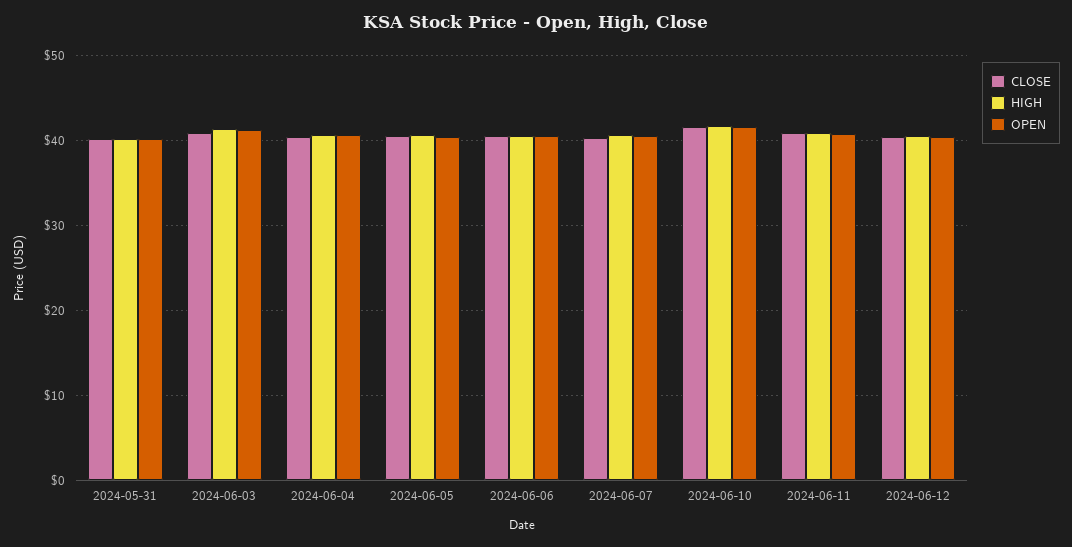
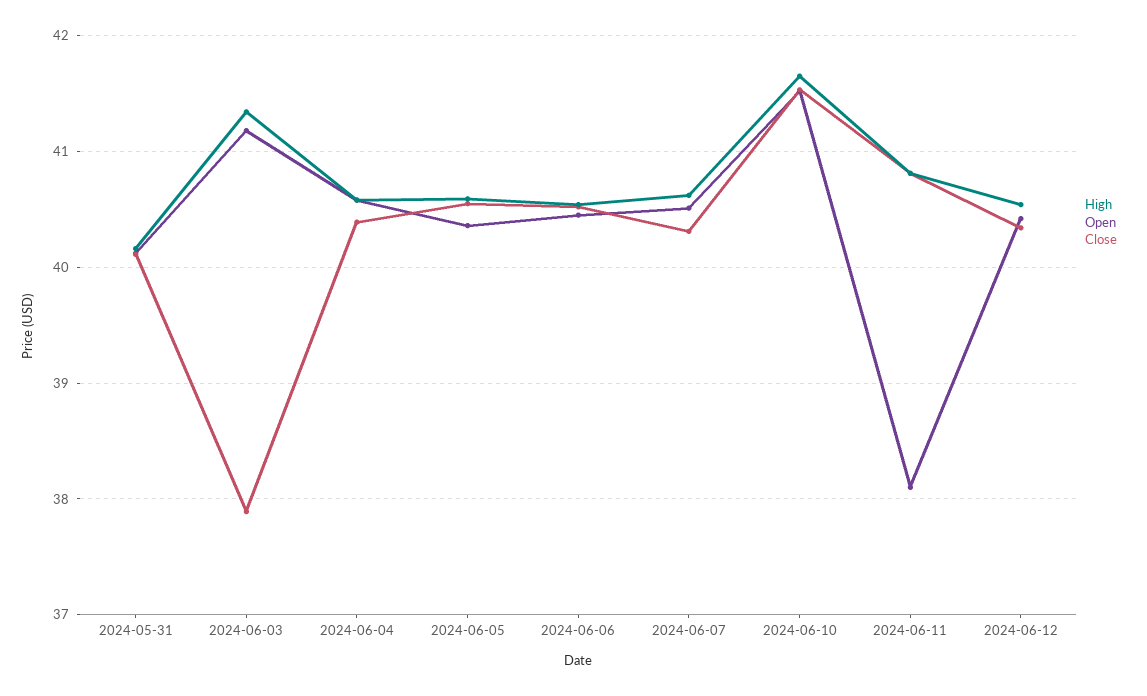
  {
    "CLOSE": {
      "2024-05-31": 40.1,
-     "2024-06-03": 41,
+     "2024-06-03": 37.9,
      "2024-06-04": 40.4,
      "2024-06-05": 40.6,
      "2024-06-06": 40.5,
      "2024-06-07": 40.3,
      "2024-06-10": 41.5,
      "2024-06-11": 40.8,
      "2024-06-12": 40.3
    },
    "HIGH": {
      "2024-05-31": 40.2,
      "2024-06-03": 41.3,
      "2024-06-04": 40.6,
      "2024-06-05": 40.6,
      "2024-06-06": 40.5,
      "2024-06-07": 40.6,
      "2024-06-10": 41.7,
      "2024-06-11": 40.8,
      "2024-06-12": 40.5
    },
    "OPEN": {
      "2024-05-31": 40.1,
      "2024-06-03": 41.2,
      "2024-06-04": 40.6,
      "2024-06-05": 40.4,
      "2024-06-06": 40.5,
      "2024-06-07": 40.5,
      "2024-06-10": 41.5,
-     "2024-06-11": 41,
+     "2024-06-11": 38.1,
      "2024-06-12": 40.4
    }
  }

